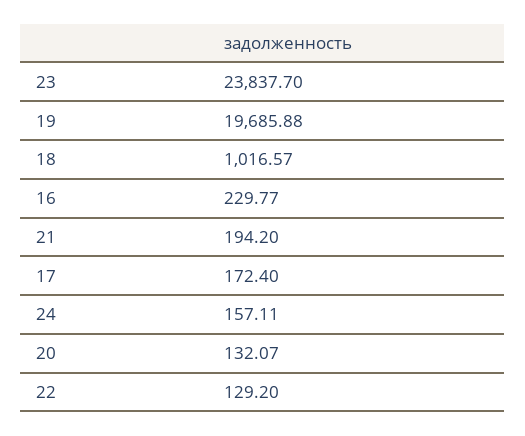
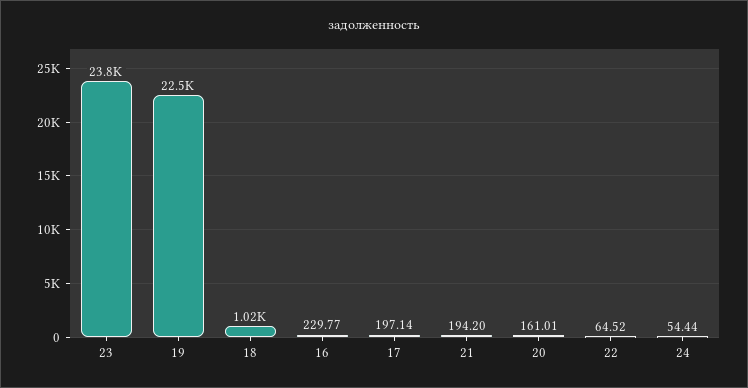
  {
    "23": 23837.7,
-   "19": 19685.88,
+   "19": 22500,
    "18": 1016.57,
    "16": 229.77,
    "21": 194.2,
-   "17": 172.4,
+   "17": 197.14,
-   "24": 157.11,
+   "24": 54.44,
-   "20": 132.07,
+   "20": 161.01,
-   "22": 129.2
+   "22": 64.52
  }

